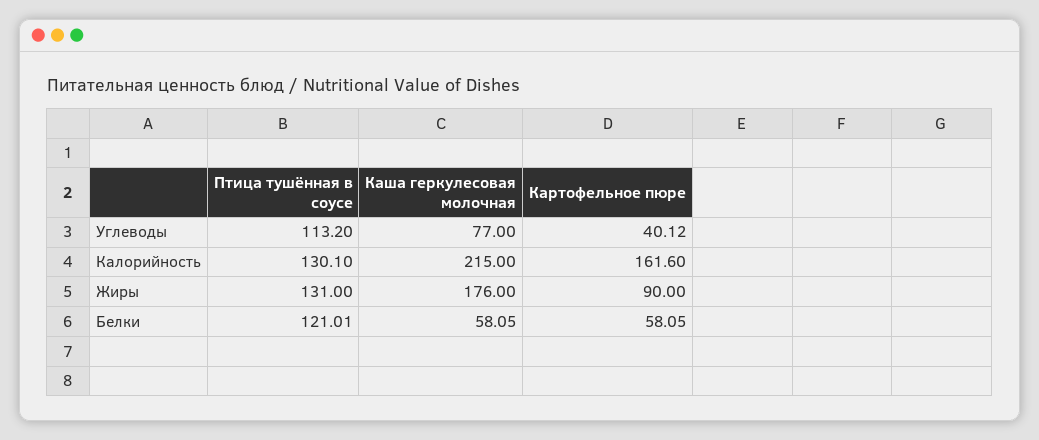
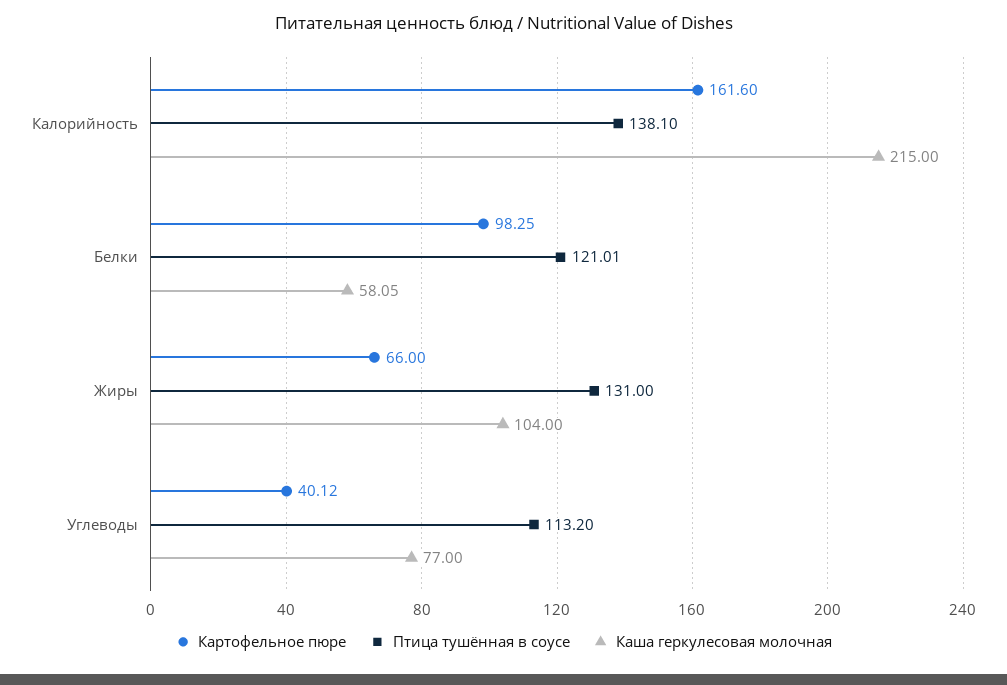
  {
    "Птица тушённая в соусе": {
      "Углеводы": 113.2,
-     "Калорийность": 130.1,
+     "Калорийность": 138.1,
      "Жиры": 131,
      "Белки": 121.01
    },
    "Каша геркулесовая молочная": {
      "Углеводы": 77,
      "Калорийность": 215,
-     "Жиры": 176,
+     "Жиры": 104,
      "Белки": 58.05
    },
    "Картофельное пюре": {
      "Углеводы": 40.12,
      "Калорийность": 161.6,
-     "Жиры": 90,
+     "Жиры": 66,
-     "Белки": 58.05
+     "Белки": 98.25
    }
  }

